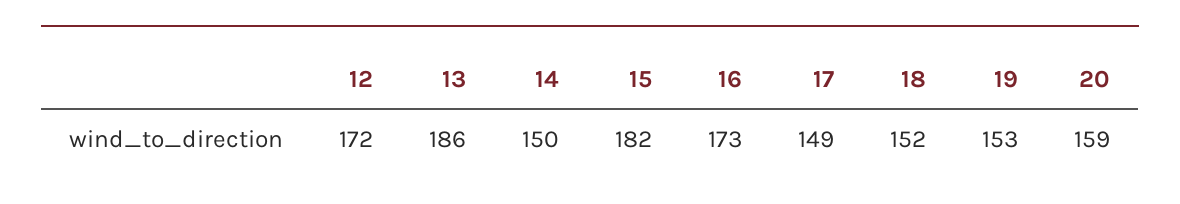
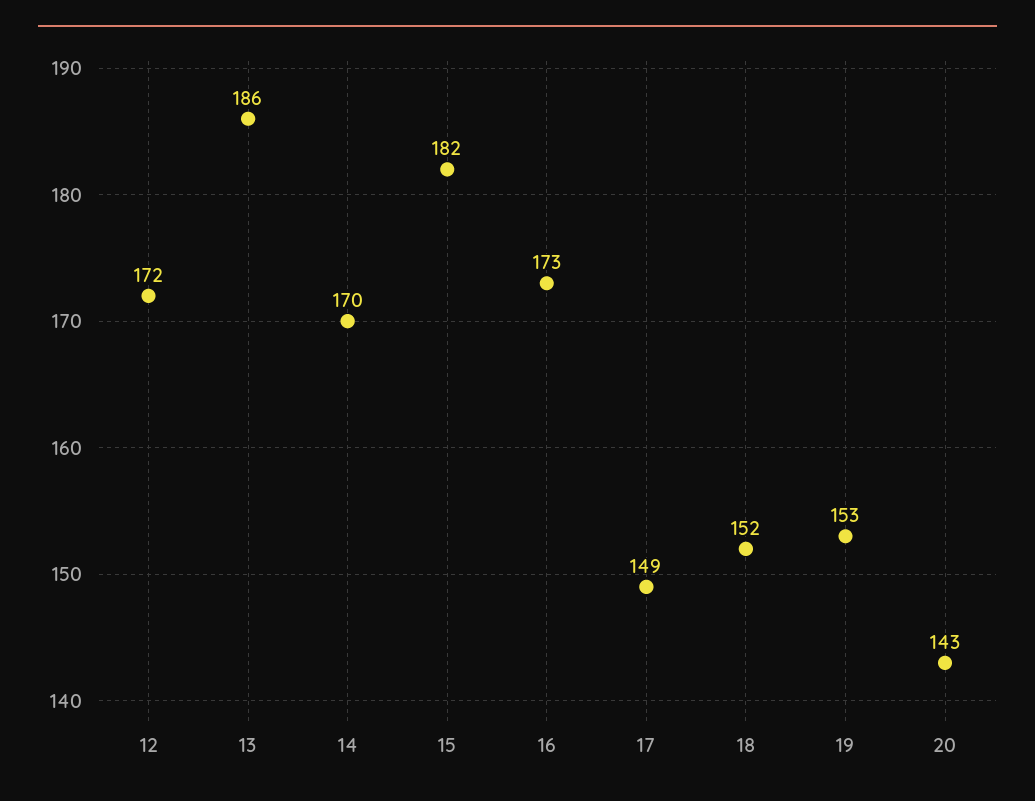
  {
    "12": 172,
    "13": 186,
-   "14": 150,
+   "14": 170,
    "15": 182,
    "16": 173,
    "17": 149,
    "18": 152,
    "19": 153,
-   "20": 159
+   "20": 143
  }

